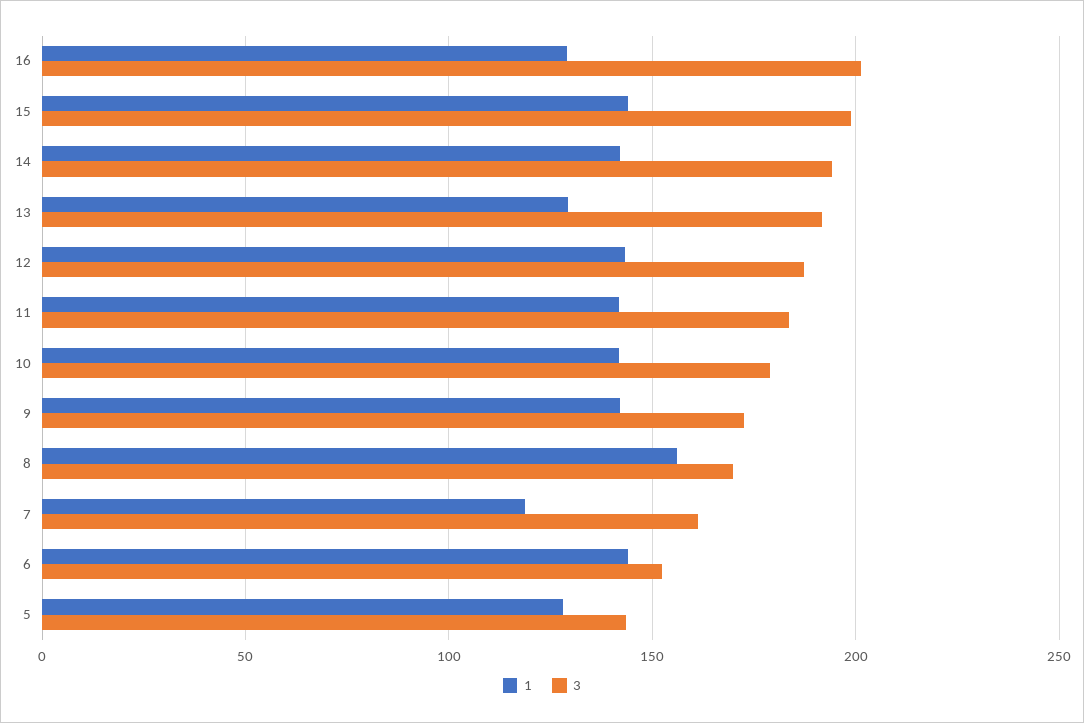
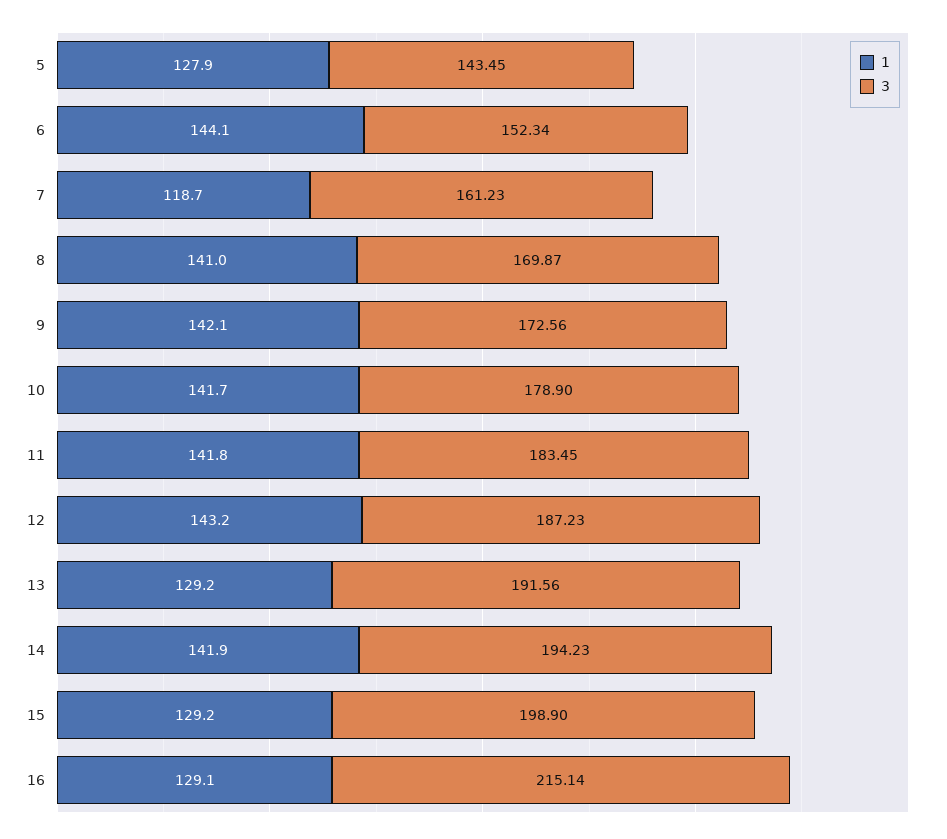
  {
    "1": {
      "16": 129.1,
-     "15": 145,
+     "15": 129.2,
      "14": 141.9,
      "13": 129.2,
      "12": 143.2,
      "11": 141.8,
      "10": 141.7,
      "9": 142.1,
-     "8": 155,
+     "8": 141,
      "7": 118.7,
      "6": 144.1,
      "5": 127.9
    },
    "3": {
-     "16": 200,
+     "16": 215.14,
      "15": 198.9,
      "14": 194.23,
      "13": 191.56,
      "12": 187.23,
      "11": 183.45,
      "10": 178.9,
      "9": 172.56,
      "8": 169.87,
      "7": 161.23,
      "6": 152.34,
      "5": 143.45
    }
  }

